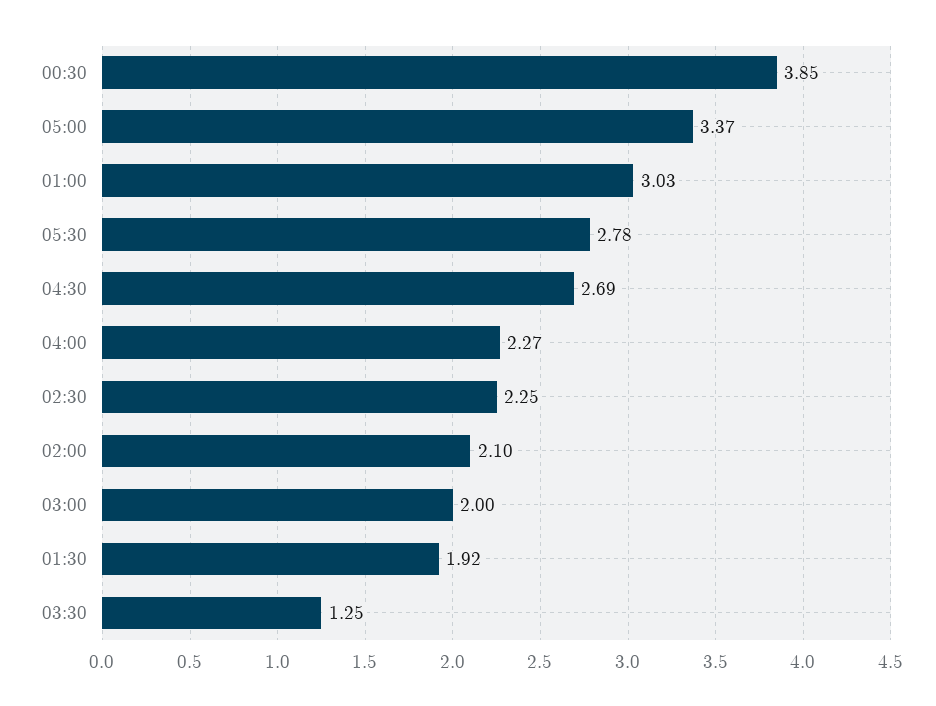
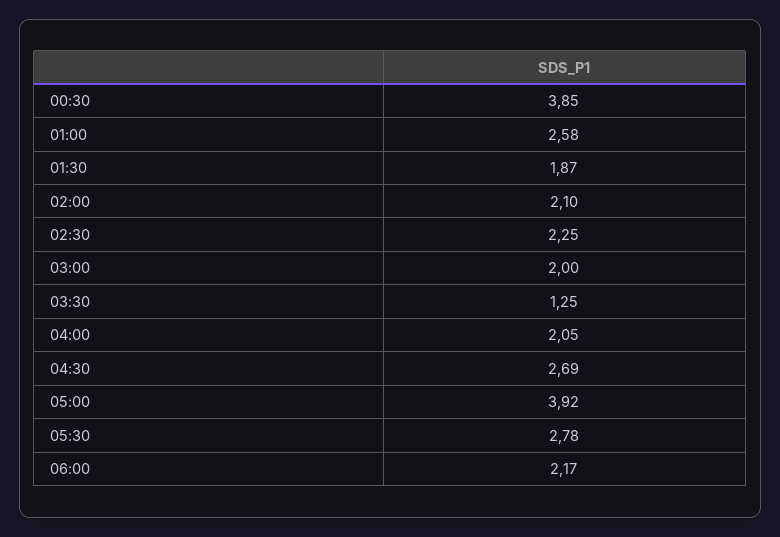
  {
    "00:30": 3.85,
-   "05:00": 3.37,
+   "05:00": 3.92,
-   "01:00": 3.03,
+   "01:00": 2.58,
    "05:30": 2.78,
    "04:30": 2.69,
-   "04:00": 2.27,
+   "04:00": 2.05,
    "02:30": 2.25,
    "02:00": 2.1,
    "03:00": 2,
-   "01:30": 1.92,
+   "01:30": 1.87,
-   "03:30": 1.25
+   "03:30": 1.25,
+   "06:00": 2.17
  }

